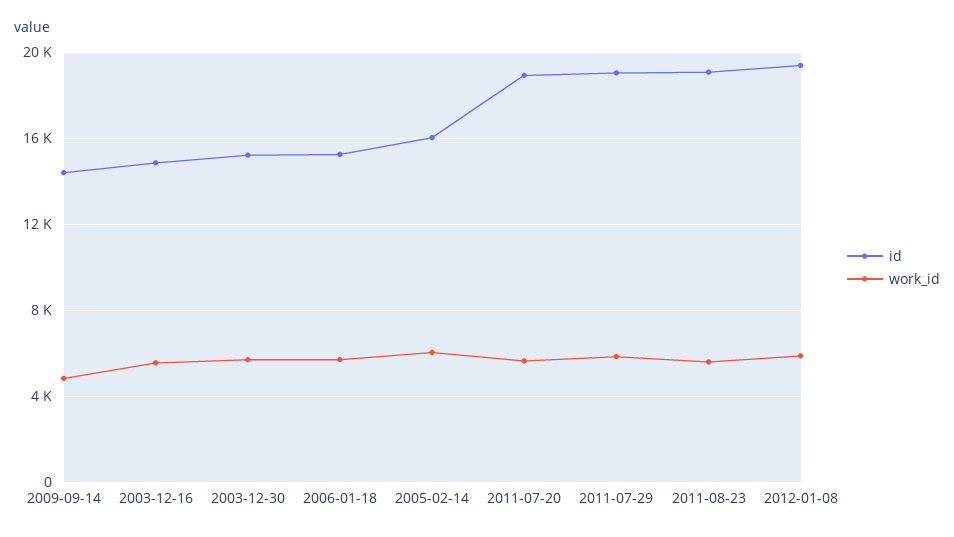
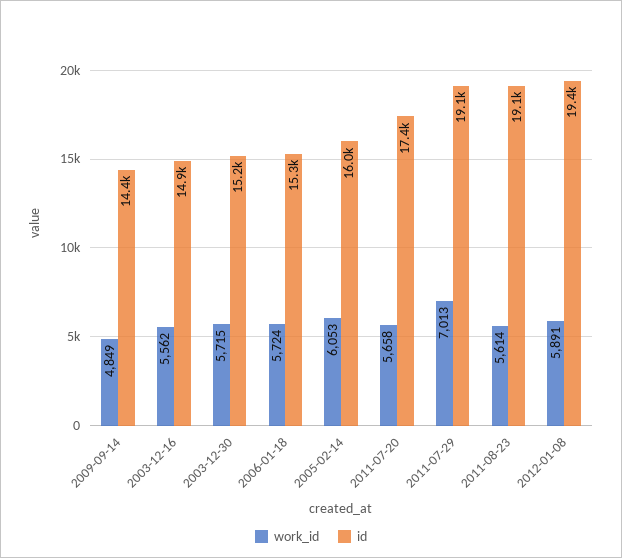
  {
    "id": {
      "2009-09-14": 14400,
      "2003-12-16": 14900,
      "2003-12-30": 15200,
      "2006-01-18": 15300,
      "2005-02-14": 16000,
-     "2011-07-20": 19000,
+     "2011-07-20": 17400,
      "2011-07-29": 19100,
      "2011-08-23": 19100,
      "2012-01-08": 19400
    },
    "work_id": {
      "2009-09-14": 4849,
      "2003-12-16": 5562,
      "2003-12-30": 5715,
      "2006-01-18": 5724,
      "2005-02-14": 6053,
      "2011-07-20": 5658,
-     "2011-07-29": 6000,
+     "2011-07-29": 7013,
      "2011-08-23": 5614,
      "2012-01-08": 5891
    }
  }

